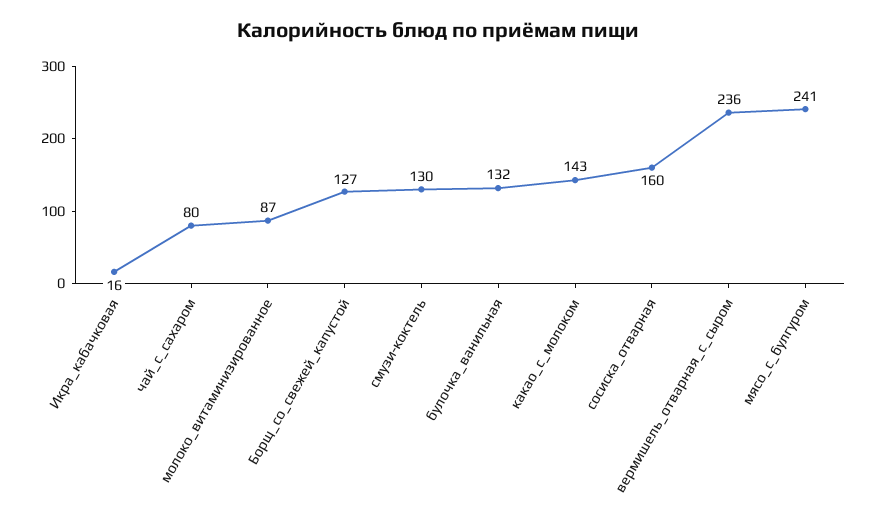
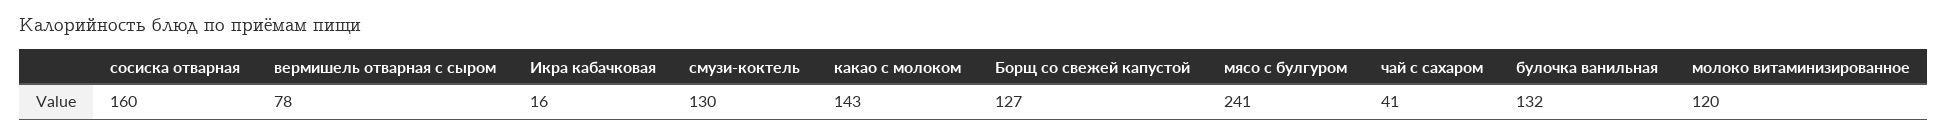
  {
    "Икра_кабачковая": 16,
-   "чай_с_сахаром": 80,
+   "чай_с_сахаром": 41,
-   "молоко_витаминизированное": 87,
+   "молоко_витаминизированное": 120,
    "Борщ_со_свежей_капустой": 127,
    "смузи-коктель": 130,
    "булочка_ванильная": 132,
    "какао_с_молоком": 143,
    "сосиска_отварная": 160,
-   "вермишель_отварная_с_сыром": 236,
+   "вермишель_отварная_с_сыром": 78,
    "мясо_с_булгуром": 241
  }

